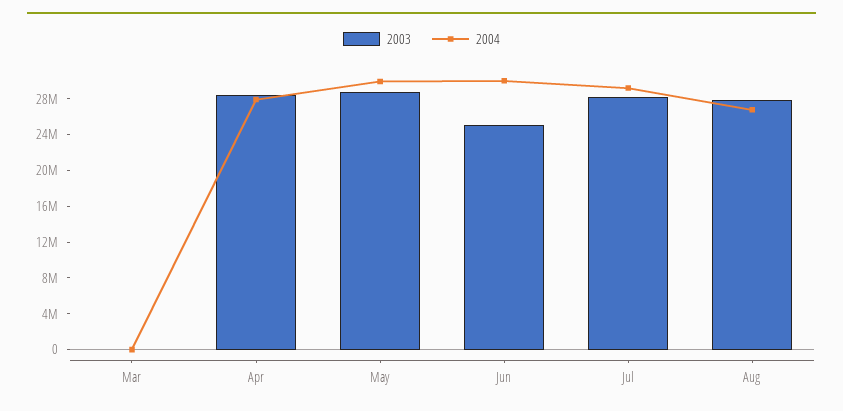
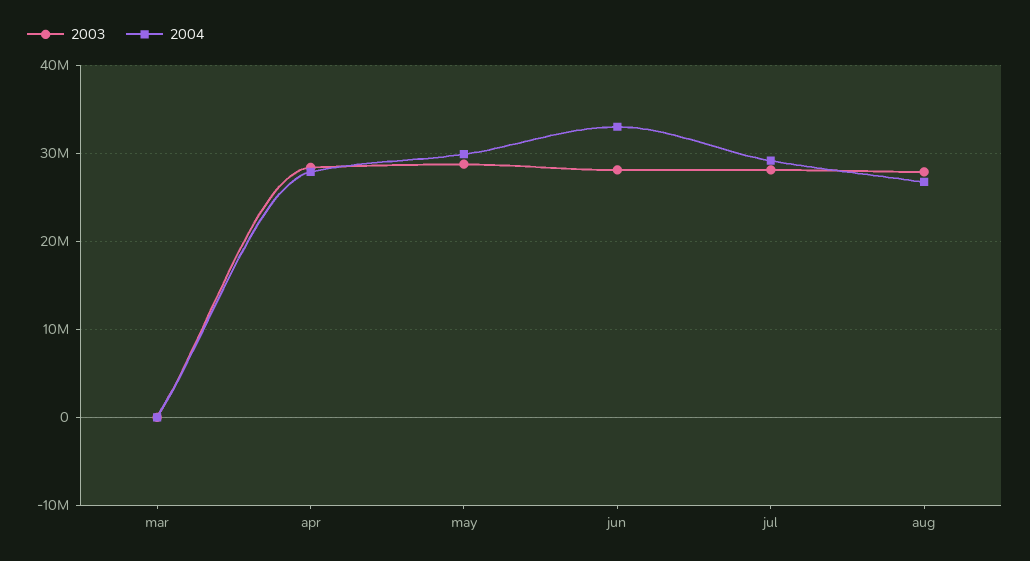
  {
    "2003": {
      "Mar": 0,
      "Apr": 28000000,
      "May": 29000000,
-     "Jun": 25000000,
+     "Jun": 28000000,
      "Jul": 28000000,
      "Aug": 28000000
    },
    "2004": {
      "Mar": 0,
      "Apr": 28000000,
      "May": 30000000,
-     "Jun": 30000000,
+     "Jun": 33000000,
      "Jul": 29000000,
      "Aug": 27000000
    }
  }

